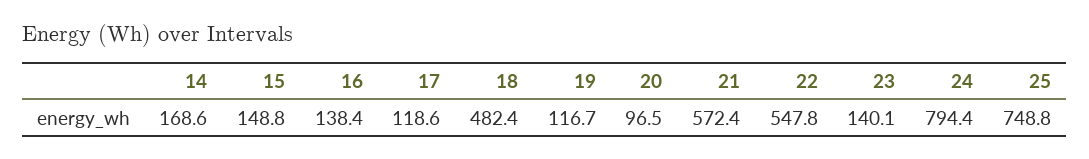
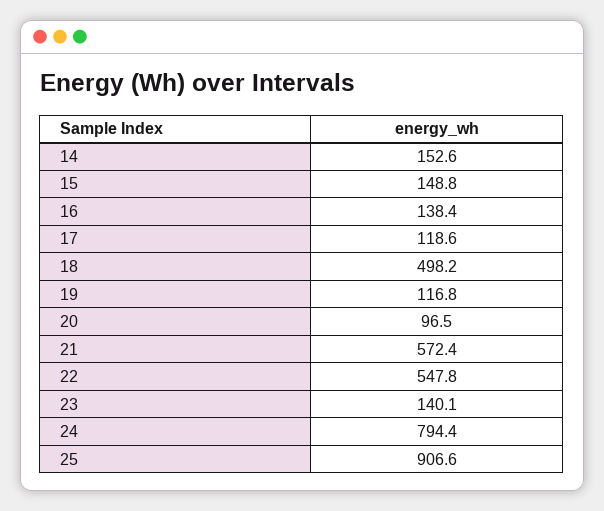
  {
-   "14": 168.6,
+   "14": 152.6,
    "15": 148.8,
    "16": 138.4,
    "17": 118.6,
-   "18": 482.4,
+   "18": 498.2,
-   "19": 116.7,
+   "19": 116.8,
    "20": 96.5,
    "21": 572.4,
    "22": 547.8,
    "23": 140.1,
    "24": 794.4,
-   "25": 748.8
+   "25": 906.6
  }

